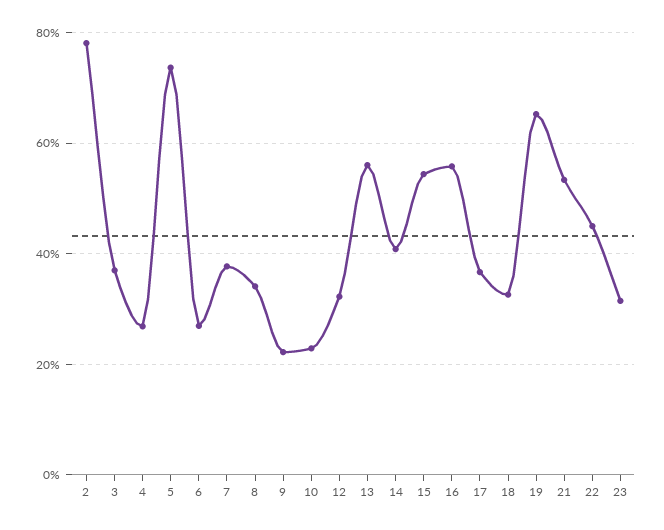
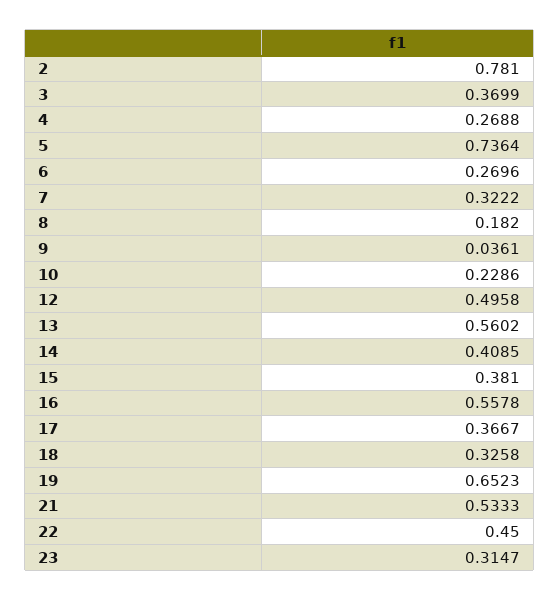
  {
    "2": 0.781,
    "3": 0.3699,
    "4": 0.2688,
    "5": 0.7364,
    "6": 0.2696,
-   "7": 0.38,
+   "7": 0.3222,
-   "8": 0.34,
+   "8": 0.182,
-   "9": 0.22,
+   "9": 0.0361,
    "10": 0.2286,
-   "12": 0.32,
+   "12": 0.4958,
    "13": 0.5602,
    "14": 0.4085,
-   "15": 0.54,
+   "15": 0.381,
    "16": 0.5578,
    "17": 0.3667,
    "18": 0.3258,
    "19": 0.6523,
    "21": 0.5333,
    "22": 0.45,
    "23": 0.3147
  }

